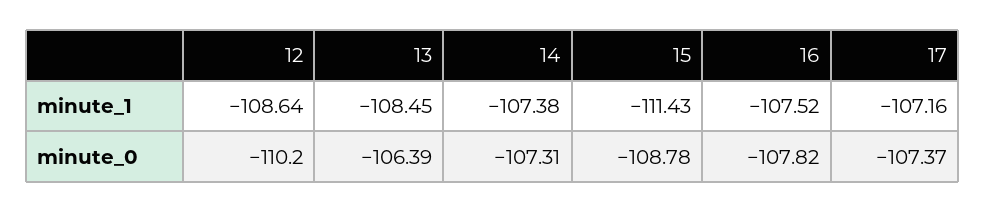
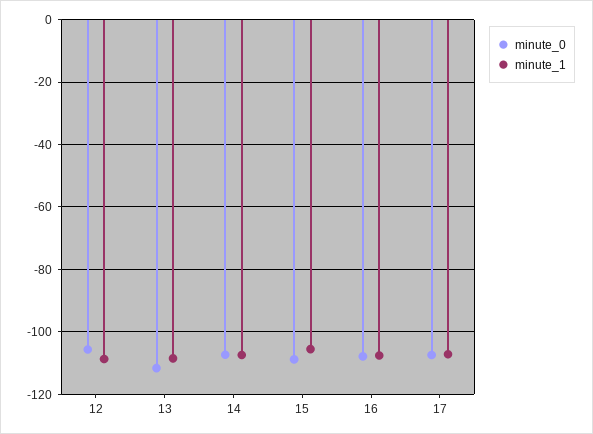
  {
    "minute_1": {
      "12": -108.64,
      "13": -108.45,
      "14": -107.38,
-     "15": -111.43,
+     "15": -106,
      "16": -107.52,
      "17": -107.16
    },
    "minute_0": {
-     "12": -110.2,
+     "12": -106,
-     "13": -106.39,
+     "13": -112,
      "14": -107.31,
      "15": -108.78,
      "16": -107.82,
      "17": -107.37
    }
  }

